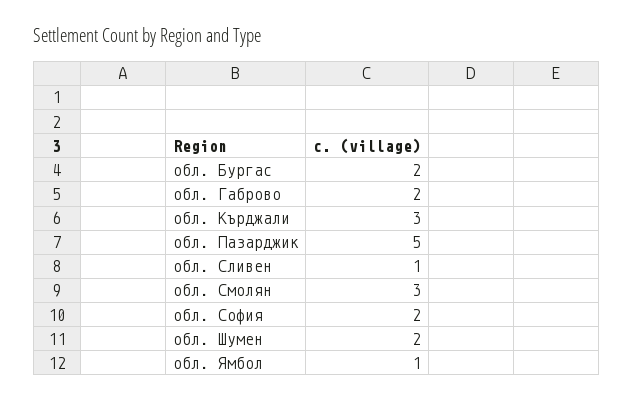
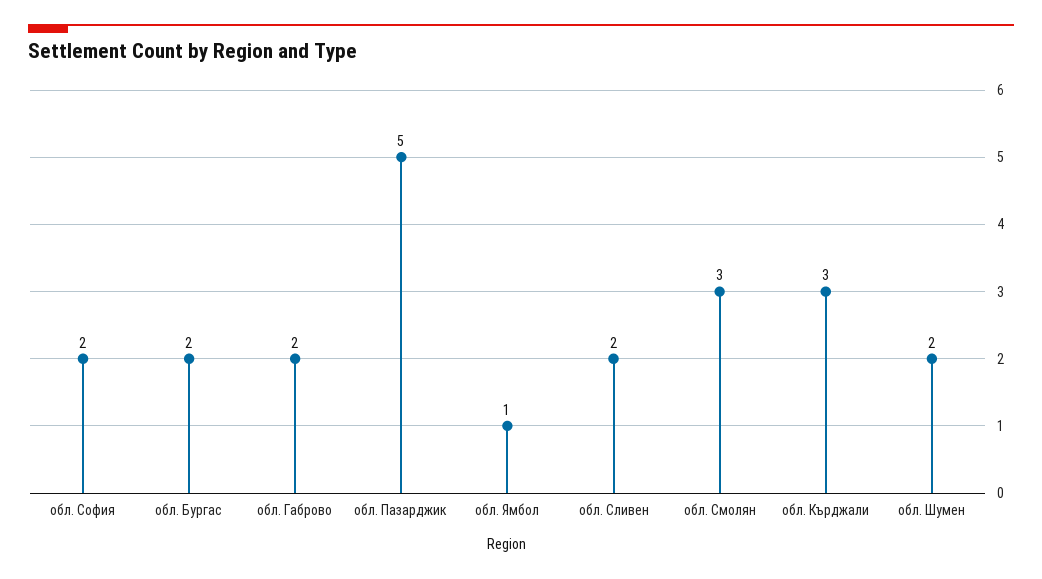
  {
    "обл. Бургас": 2,
    "обл. Габрово": 2,
    "обл. Кърджали": 3,
    "обл. Пазарджик": 5,
-   "обл. Сливен": 1,
+   "обл. Сливен": 2,
    "обл. Смолян": 3,
    "обл. София": 2,
    "обл. Шумен": 2,
    "обл. Ямбол": 1
  }

